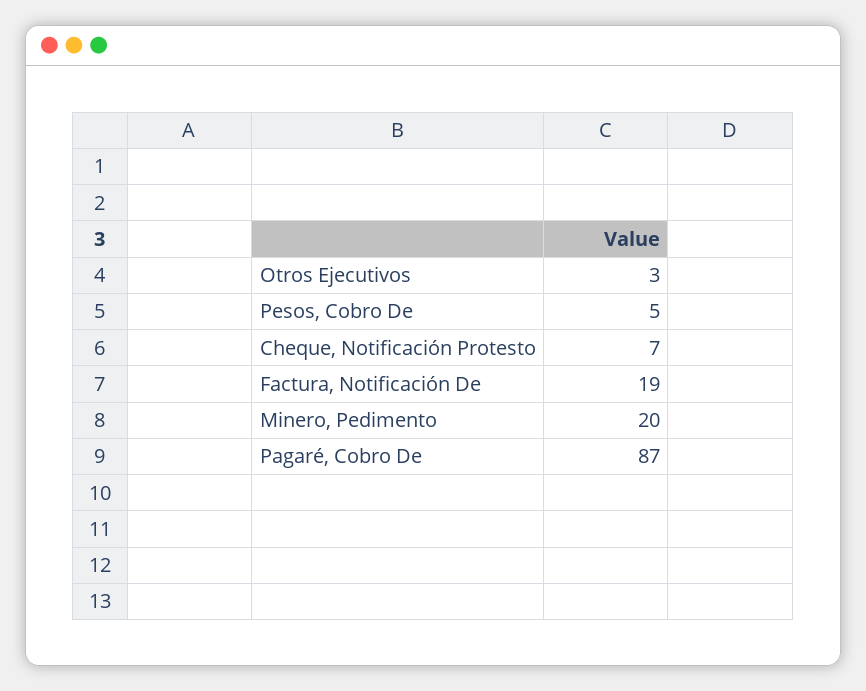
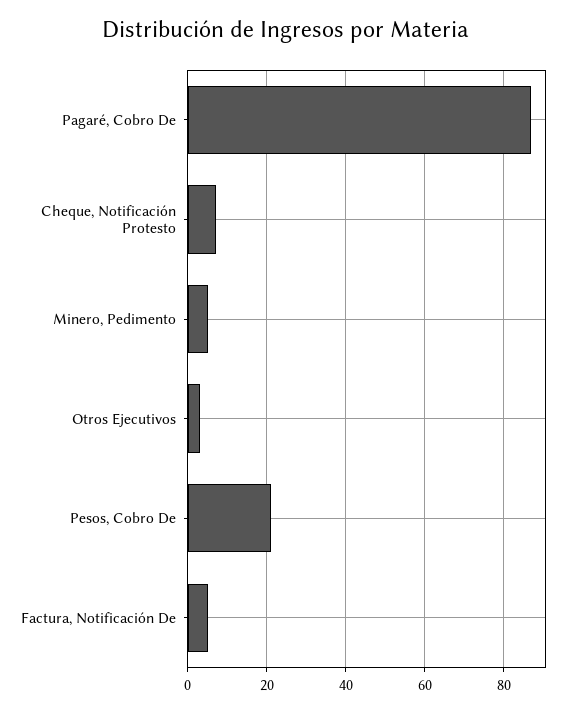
  {
    "Otros Ejecutivos": 3,
-   "Pesos, Cobro De": 5,
+   "Pesos, Cobro De": 20,
    "Cheque, Notificación Protesto": 7,
-   "Factura, Notificación De": 19,
+   "Factura, Notificación De": 5,
-   "Minero, Pedimento": 20,
+   "Minero, Pedimento": 5,
    "Pagaré, Cobro De": 87
  }

